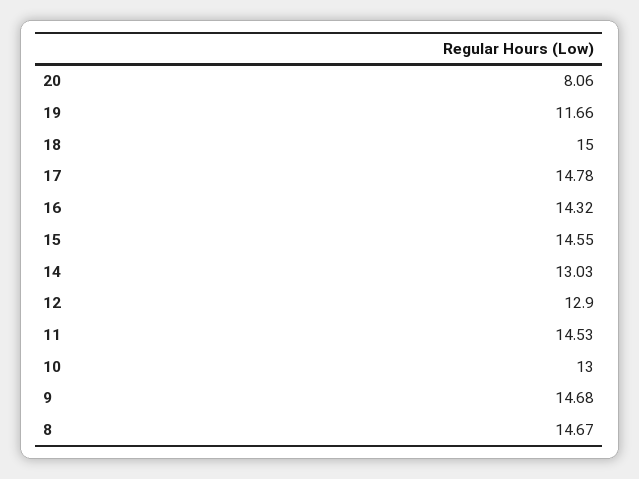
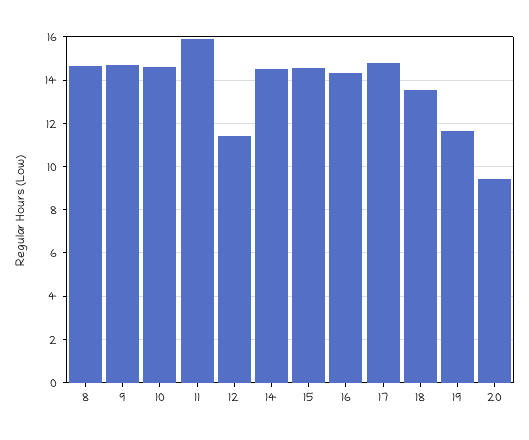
  {
-   "20": 8.06,
+   "20": 9.5,
    "19": 11.66,
-   "18": 15,
+   "18": 13.5,
    "17": 14.78,
    "16": 14.32,
    "15": 14.55,
-   "14": 13.03,
+   "14": 14.5,
-   "12": 12.9,
+   "12": 11.5,
-   "11": 14.53,
+   "11": 16,
-   "10": 13,
+   "10": 14.5,
    "9": 14.68,
    "8": 14.67
  }

